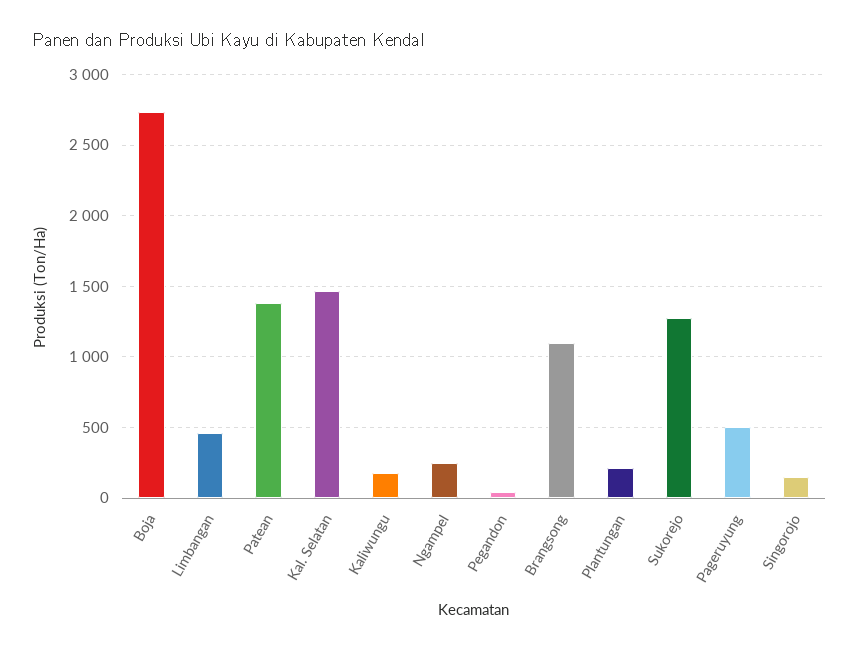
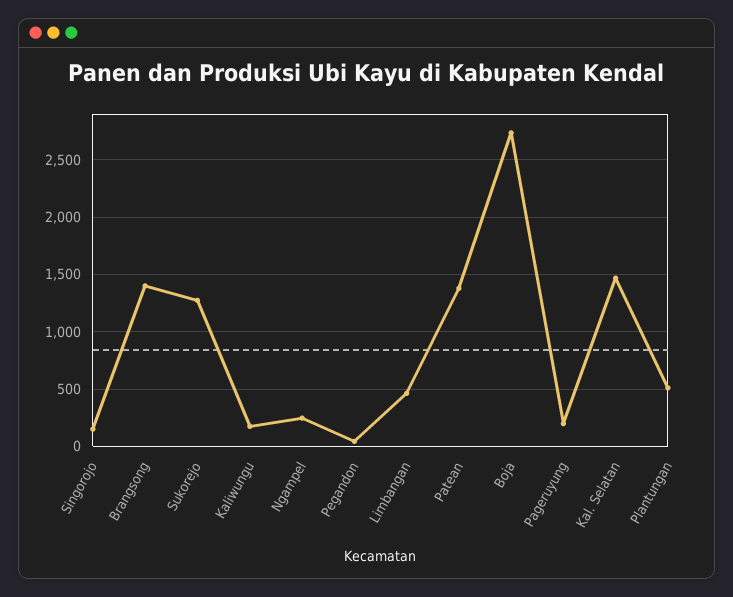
  {
    "Boja": 2750,
    "Limbangan": 450,
    "Patean": 1400,
    "Kal. Selatan": 1450,
    "Kaliwungu": 200,
    "Ngampel": 250,
    "Pegandon": 50,
-   "Brangsong": 1100,
+   "Brangsong": 1400,
-   "Plantungan": 200,
+   "Plantungan": 500,
    "Sukorejo": 1250,
-   "Pageruyung": 500,
+   "Pageruyung": 200,
    "Singorojo": 150
  }

